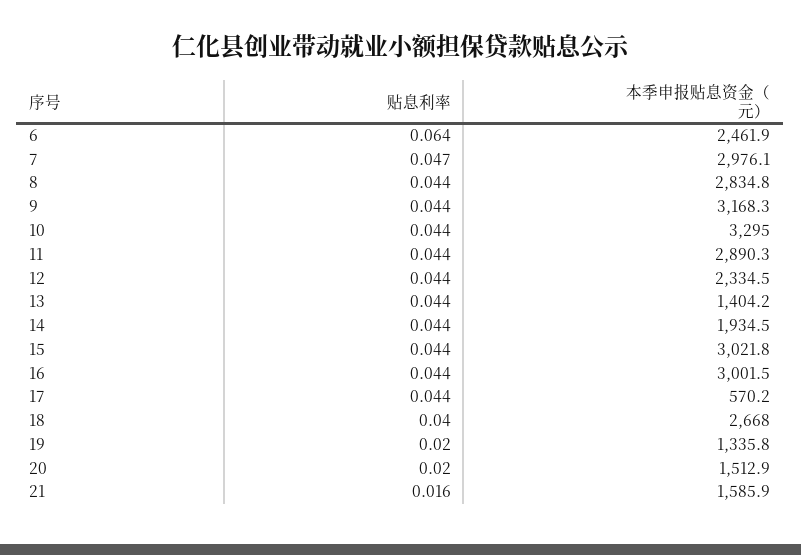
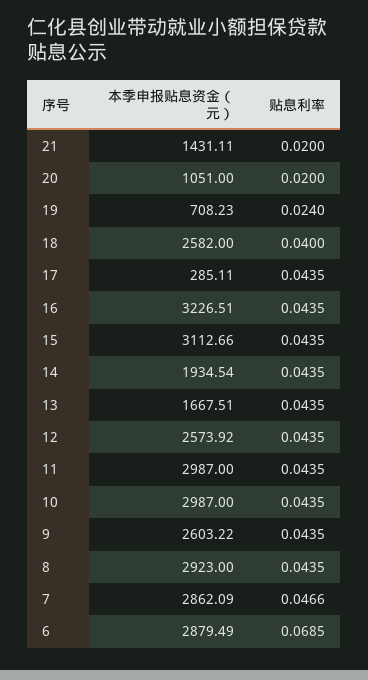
  {
    "贴息利率": {
-     "6": 0.064,
+     "6": 0.0685,
      "7": 0.0466,
      "8": 0.0435,
      "9": 0.0435,
      "10": 0.0435,
      "11": 0.0435,
      "12": 0.0435,
      "13": 0.0435,
      "14": 0.0435,
      "15": 0.0435,
      "16": 0.0435,
      "17": 0.0435,
      "18": 0.04,
-     "19": 0.02,
+     "19": 0.024,
      "20": 0.02,
-     "21": 0.016
+     "21": 0.02
    },
    "本季申报贴息资金（元）": {
-     "6": 2461.9,
+     "6": 2879.49,
-     "7": 2976.1,
+     "7": 2862.09,
-     "8": 2834.8,
+     "8": 2923,
-     "9": 3168.3,
+     "9": 2603.22,
-     "10": 3295,
+     "10": 2987,
-     "11": 2890.3,
+     "11": 2987,
-     "12": 2334.5,
+     "12": 2573.92,
-     "13": 1404.2,
+     "13": 1667.51,
      "14": 1934.54,
-     "15": 3021.8,
+     "15": 3112.66,
-     "16": 3001.5,
+     "16": 3226.51,
-     "17": 570.2,
+     "17": 285.11,
-     "18": 2668,
+     "18": 2582,
-     "19": 1335.8,
+     "19": 708.23,
-     "20": 1512.9,
+     "20": 1051,
-     "21": 1585.9
+     "21": 1431.11
    }
  }

